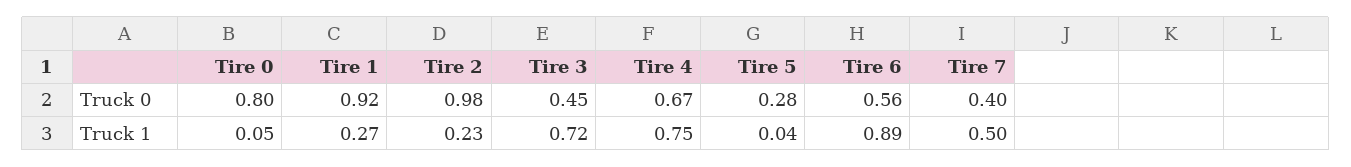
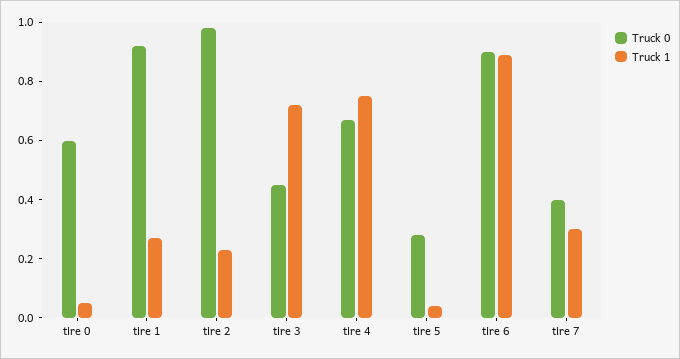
  {
    "Truck 0": {
-     "Tire 0": 0.8,
+     "Tire 0": 0.6,
      "Tire 1": 0.92,
      "Tire 2": 0.98,
      "Tire 3": 0.45,
      "Tire 4": 0.67,
      "Tire 5": 0.28,
-     "Tire 6": 0.56,
+     "Tire 6": 0.9,
      "Tire 7": 0.4
    },
    "Truck 1": {
      "Tire 0": 0.05,
      "Tire 1": 0.27,
      "Tire 2": 0.23,
      "Tire 3": 0.72,
      "Tire 4": 0.75,
      "Tire 5": 0.04,
      "Tire 6": 0.89,
-     "Tire 7": 0.5
+     "Tire 7": 0.3
    }
  }

